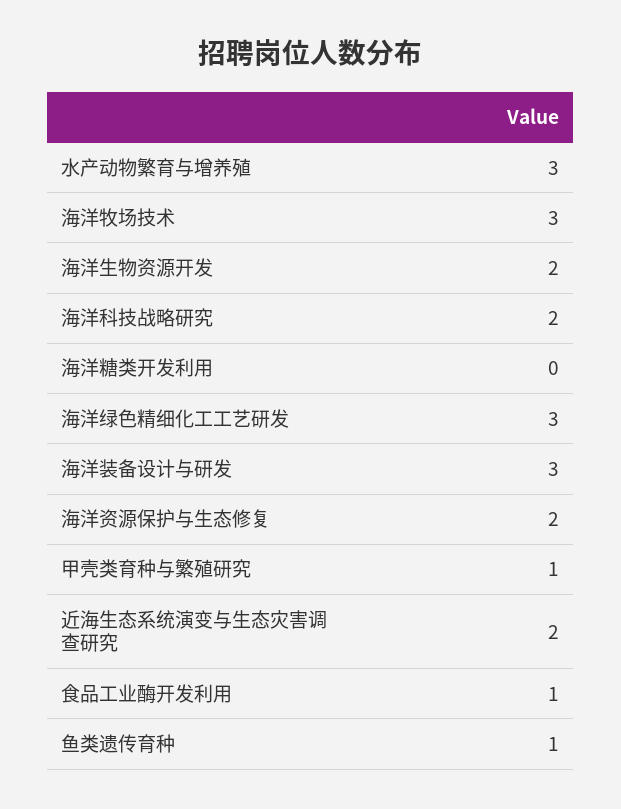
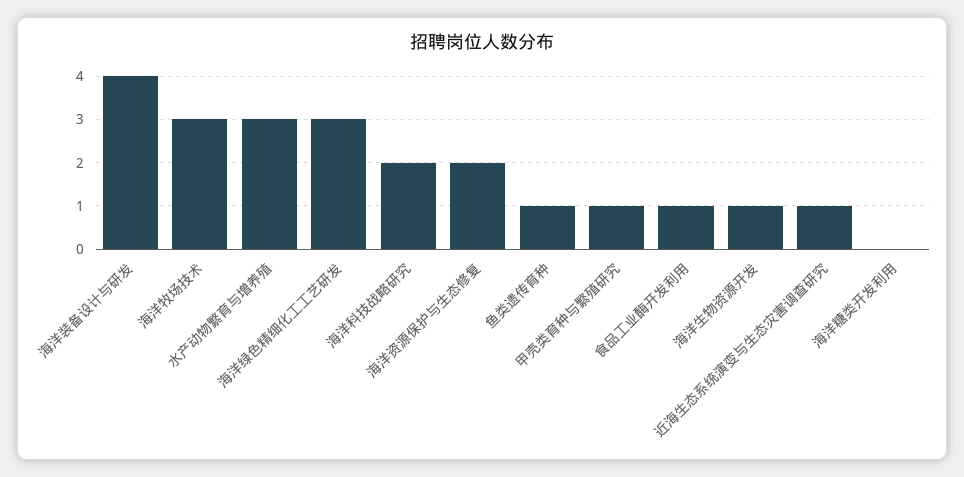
  {
    "水产动物繁育与增养殖": 3,
    "海洋牧场技术": 3,
-   "海洋生物资源开发": 2,
+   "海洋生物资源开发": 1,
    "海洋科技战略研究": 2,
    "海洋糖类开发利用": 0,
    "海洋绿色精细化工工艺研发": 3,
-   "海洋装备设计与研发": 3,
+   "海洋装备设计与研发": 4,
    "海洋资源保护与生态修复": 2,
    "甲壳类育种与繁殖研究": 1,
-   "近海生态系统演变与生态灾害调查研究": 2,
+   "近海生态系统演变与生态灾害调查研究": 1,
    "食品工业酶开发利用": 1,
    "鱼类遗传育种": 1
  }

